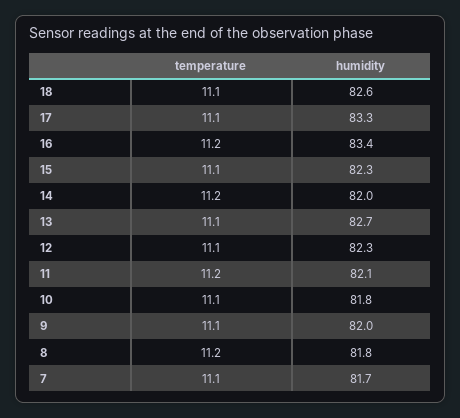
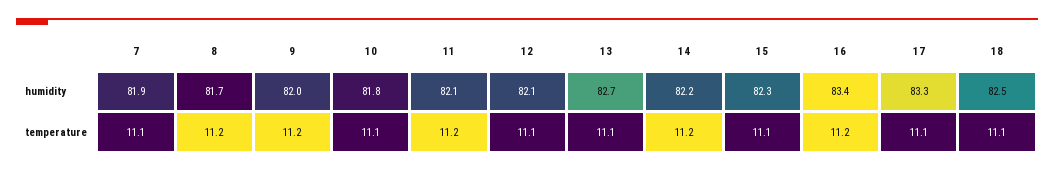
  {
    "temperature": {
      "18": 11.1,
      "17": 11.1,
      "16": 11.2,
      "15": 11.1,
      "14": 11.2,
      "13": 11.1,
      "12": 11.1,
      "11": 11.2,
      "10": 11.1,
-     "9": 11.1,
+     "9": 11.2,
      "8": 11.2,
      "7": 11.1
    },
    "humidity": {
-     "18": 82.6,
+     "18": 82.5,
      "17": 83.3,
      "16": 83.4,
      "15": 82.3,
-     "14": 82,
+     "14": 82.2,
      "13": 82.7,
-     "12": 82.3,
+     "12": 82.1,
      "11": 82.1,
      "10": 81.8,
      "9": 82,
-     "8": 81.8,
+     "8": 81.7,
-     "7": 81.7
+     "7": 81.9
    }
  }

